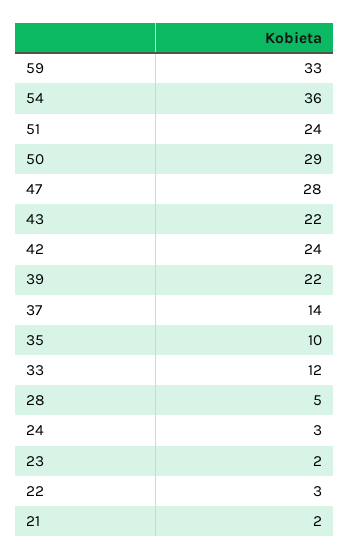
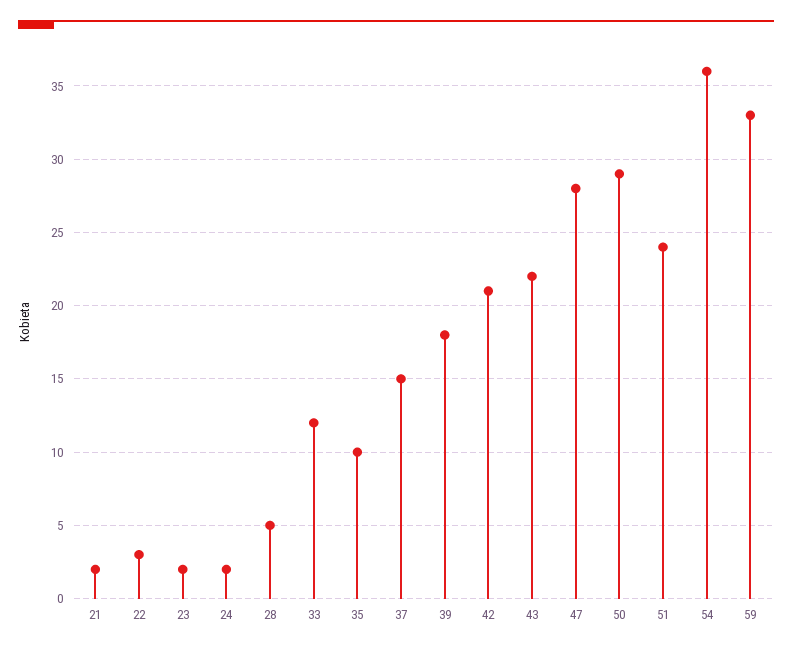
  {
    "59": 33,
    "54": 36,
    "51": 24,
    "50": 29,
    "47": 28,
    "43": 22,
-   "42": 24,
+   "42": 21,
-   "39": 22,
+   "39": 18,
-   "37": 14,
+   "37": 15,
    "35": 10,
    "33": 12,
    "28": 5,
-   "24": 3,
+   "24": 2,
    "23": 2,
    "22": 3,
    "21": 2
  }

